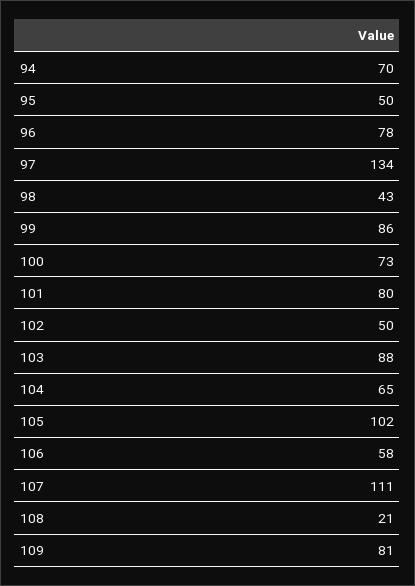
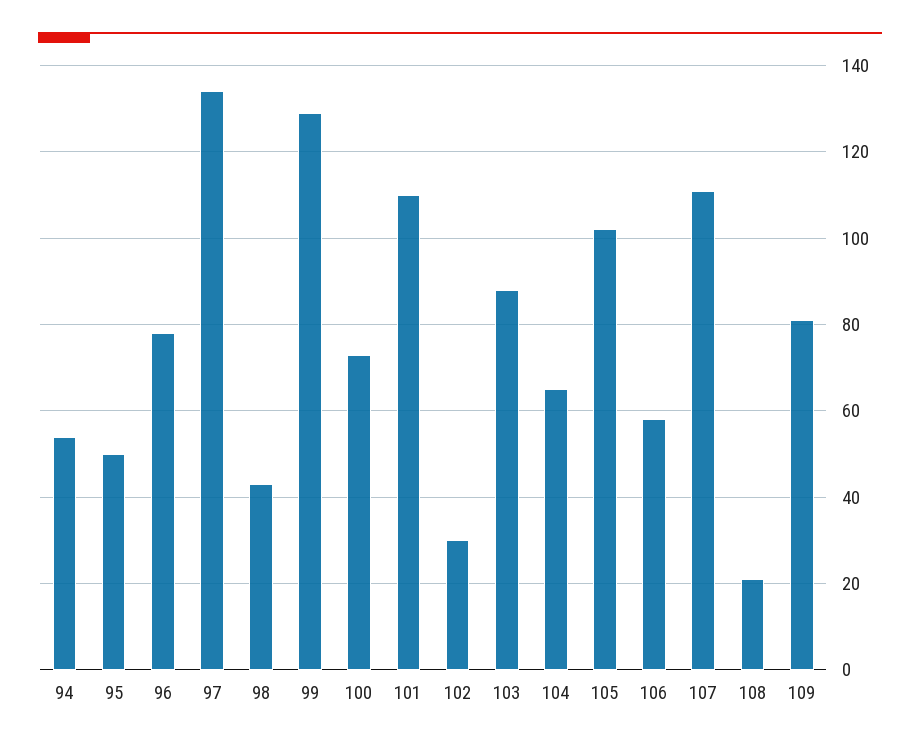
  {
-   "94": 70,
+   "94": 55,
    "95": 50,
    "96": 78,
    "97": 134,
    "98": 43,
-   "99": 86,
+   "99": 130,
    "100": 73,
-   "101": 80,
+   "101": 110,
-   "102": 50,
+   "102": 30,
    "103": 88,
    "104": 65,
    "105": 102,
    "106": 58,
    "107": 111,
    "108": 21,
    "109": 81
  }

